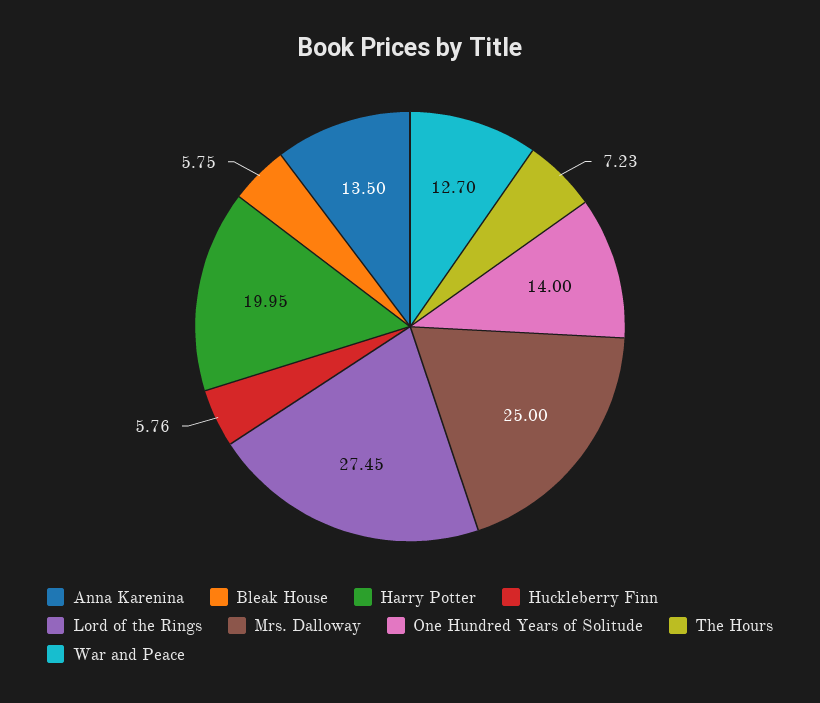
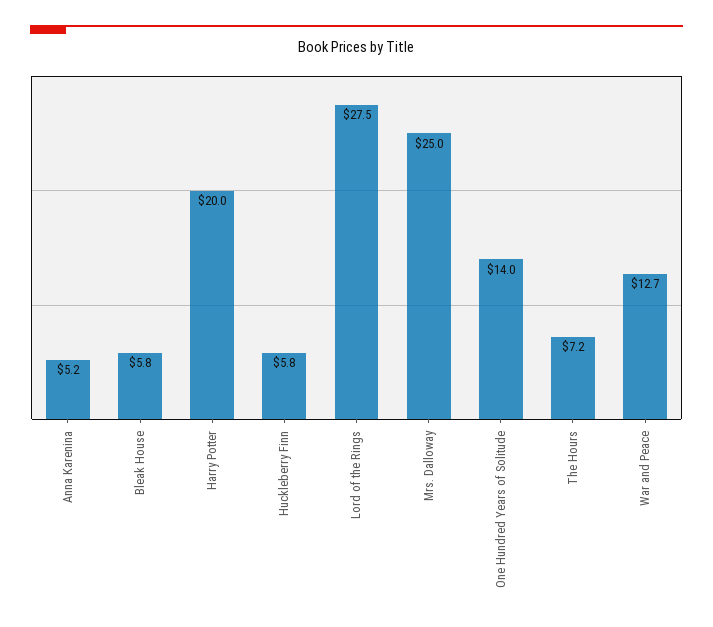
  {
-   "Anna Karenina": 13.5,
+   "Anna Karenina": 5.2,
    "Bleak House": 5.75,
    "Harry Potter": 19.95,
    "Huckleberry Finn": 5.76,
    "Lord of the Rings": 27.45,
    "Mrs. Dalloway": 25,
    "One Hundred Years of Solitude": 14,
    "The Hours": 7.23,
    "War and Peace": 12.7
  }

